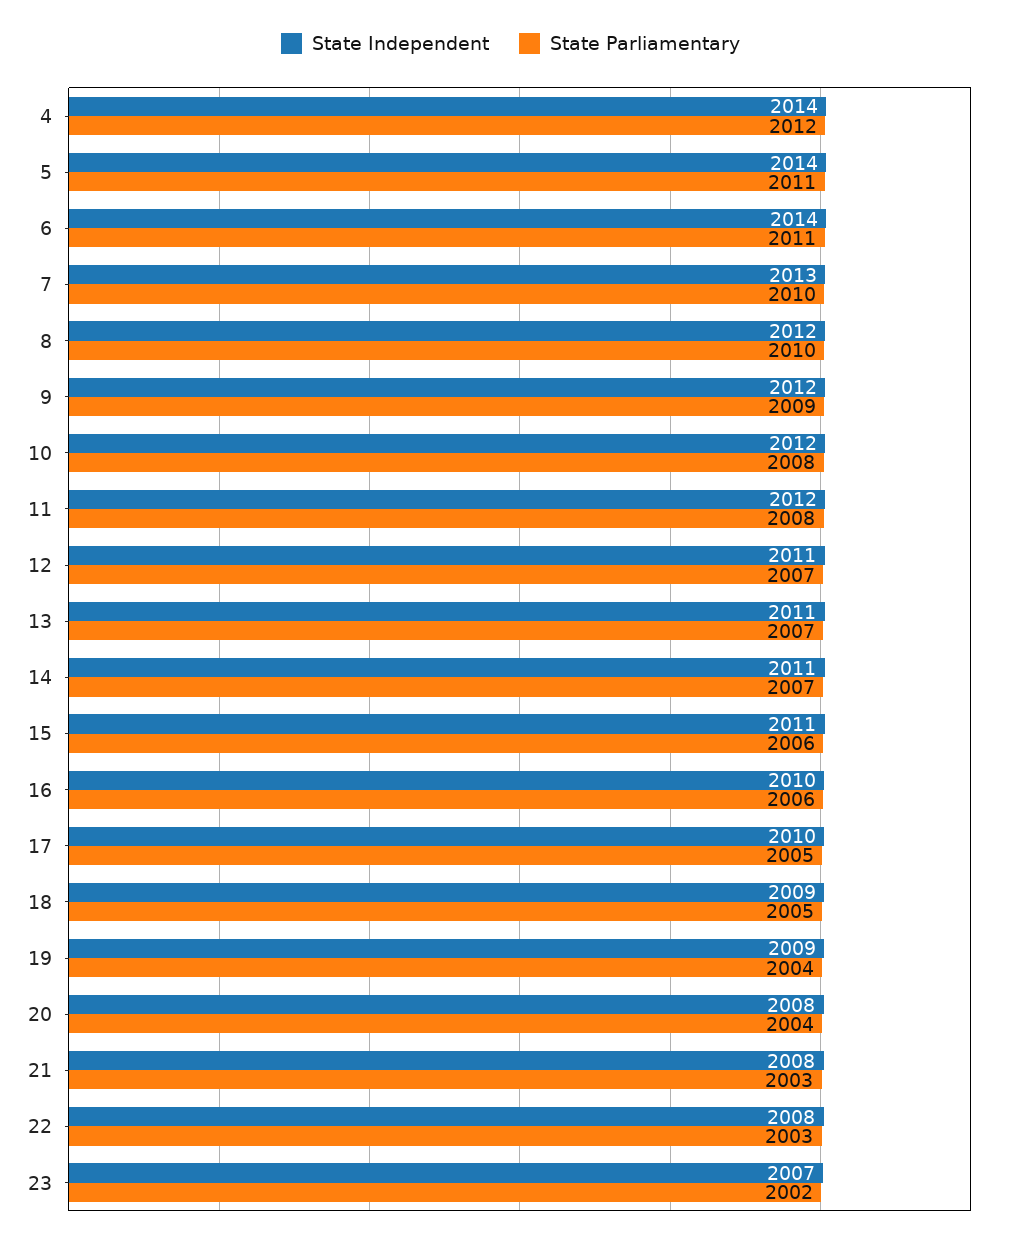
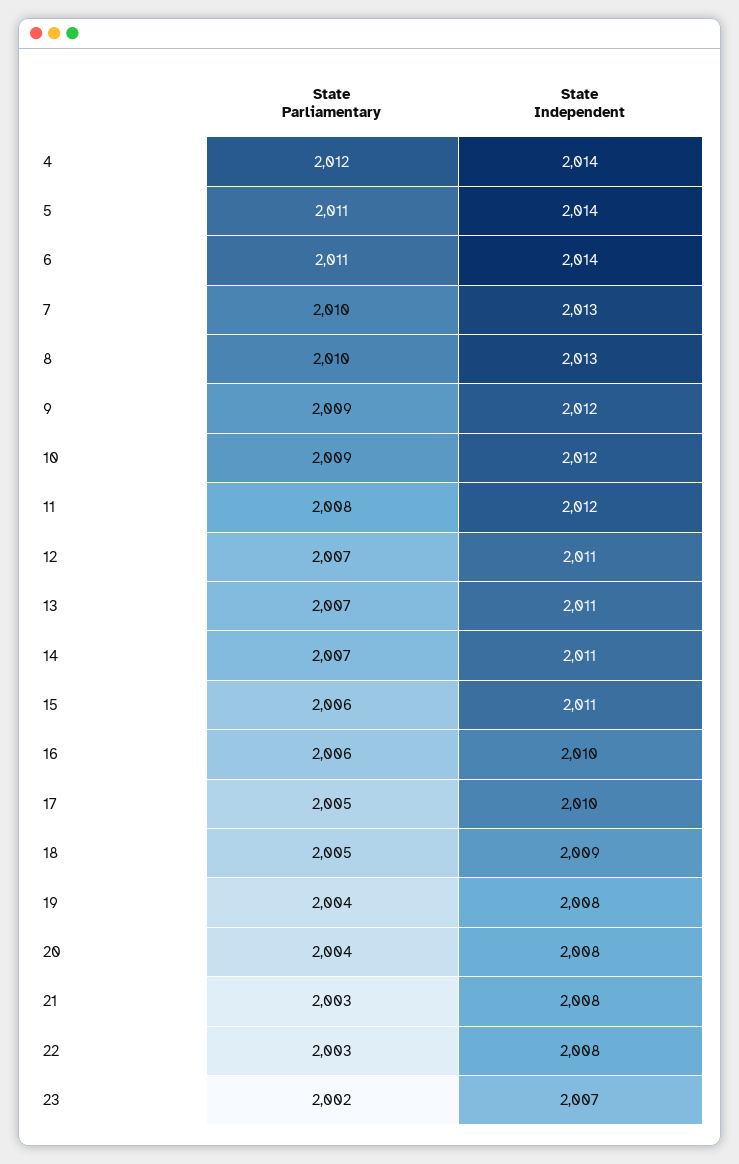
  {
    "State Independent": {
      "4": 2014,
      "5": 2014,
      "6": 2014,
      "7": 2013,
-     "8": 2012,
+     "8": 2013,
      "9": 2012,
      "10": 2012,
      "11": 2012,
      "12": 2011,
      "13": 2011,
      "14": 2011,
      "15": 2011,
      "16": 2010,
      "17": 2010,
      "18": 2009,
-     "19": 2009,
+     "19": 2008,
      "20": 2008,
      "21": 2008,
      "22": 2008,
      "23": 2007
    },
    "State Parliamentary": {
      "4": 2012,
      "5": 2011,
      "6": 2011,
      "7": 2010,
      "8": 2010,
      "9": 2009,
-     "10": 2008,
+     "10": 2009,
      "11": 2008,
      "12": 2007,
      "13": 2007,
      "14": 2007,
      "15": 2006,
      "16": 2006,
      "17": 2005,
      "18": 2005,
      "19": 2004,
      "20": 2004,
      "21": 2003,
      "22": 2003,
      "23": 2002
    }
  }

